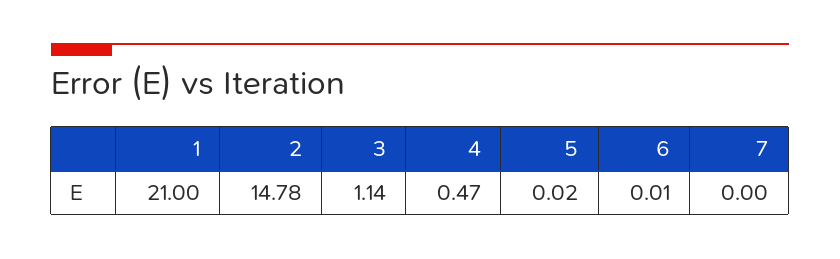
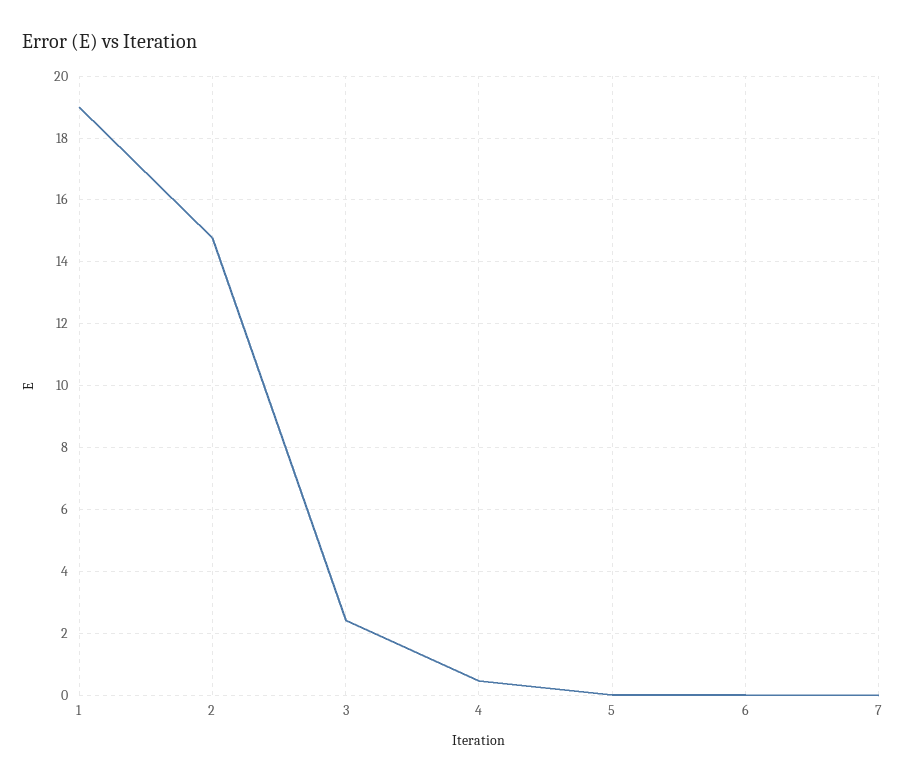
  {
-   "1": 21,
+   "1": 19,
    "2": 14.78,
-   "3": 1.14,
+   "3": 2.4,
    "4": 0.47,
    "5": 0.02,
    "6": 0.01,
    "7": 0
  }

